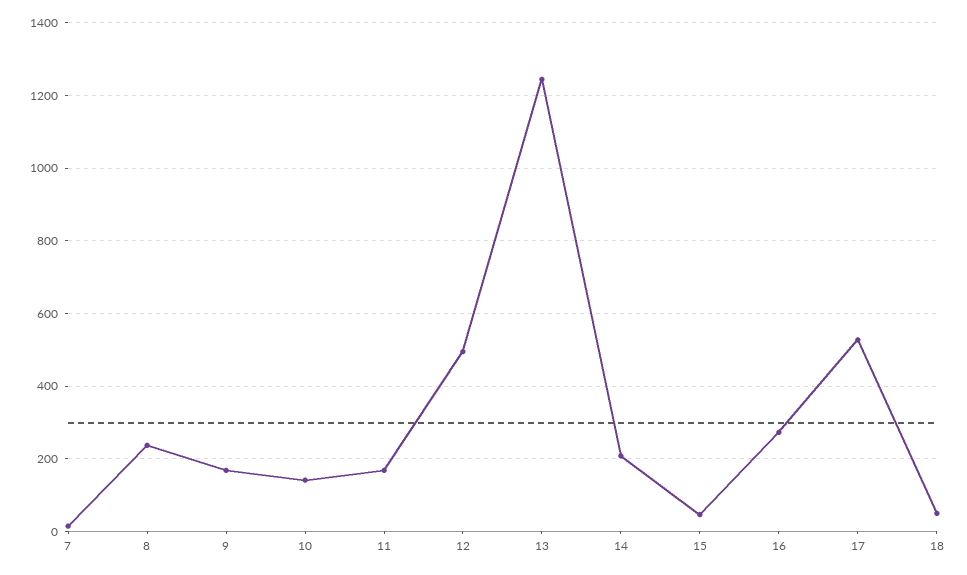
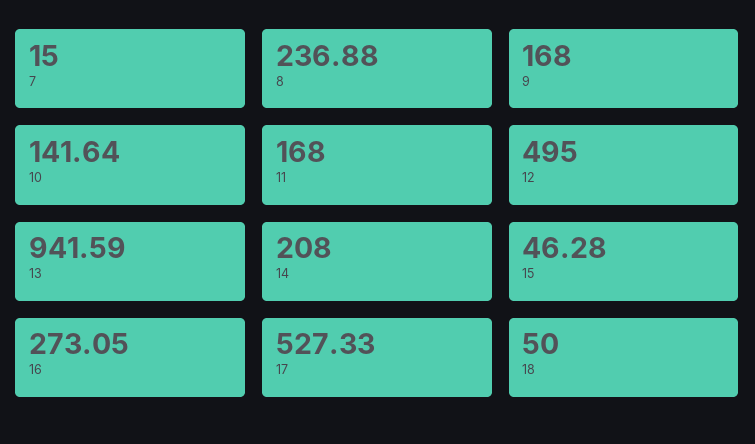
  {
    "7": 15,
    "8": 236.88,
    "9": 168,
    "10": 141.64,
    "11": 168,
    "12": 495,
-   "13": 1240,
+   "13": 941.59,
    "14": 208,
    "15": 46.28,
    "16": 273.05,
    "17": 527.33,
    "18": 50
  }

